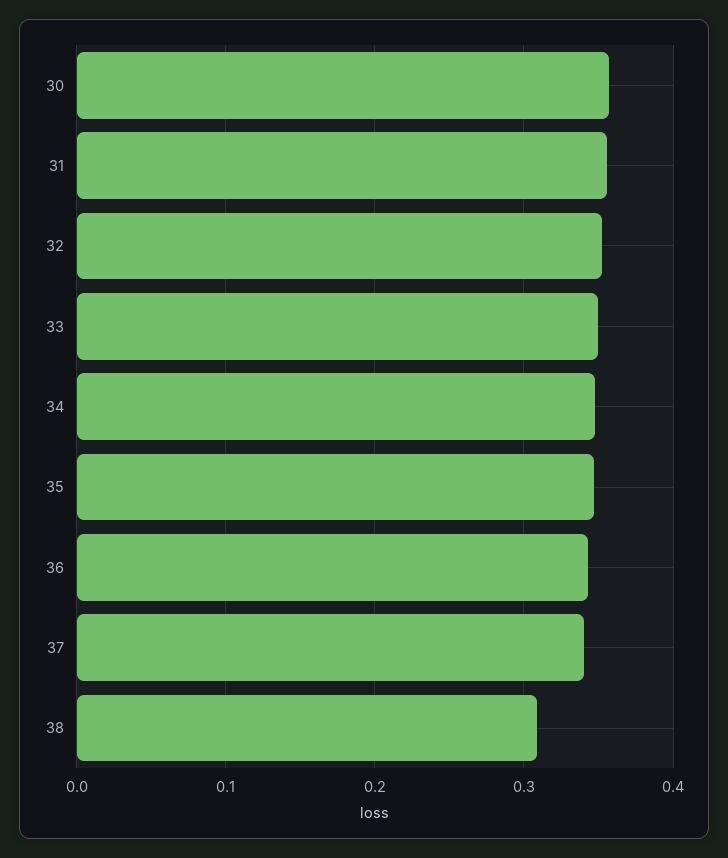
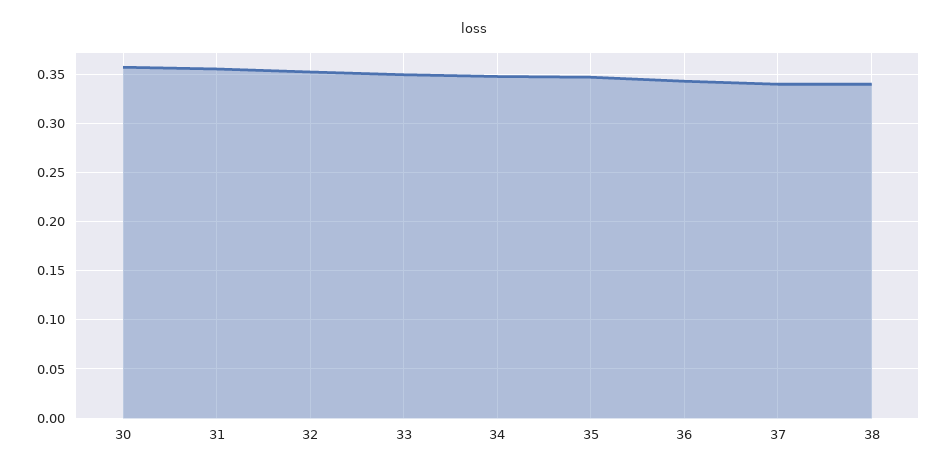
  {
    "30": 0.36,
    "31": 0.36,
    "32": 0.35,
    "33": 0.35,
    "34": 0.35,
    "35": 0.35,
    "36": 0.34,
    "37": 0.34,
-   "38": 0.31
+   "38": 0.34
  }

